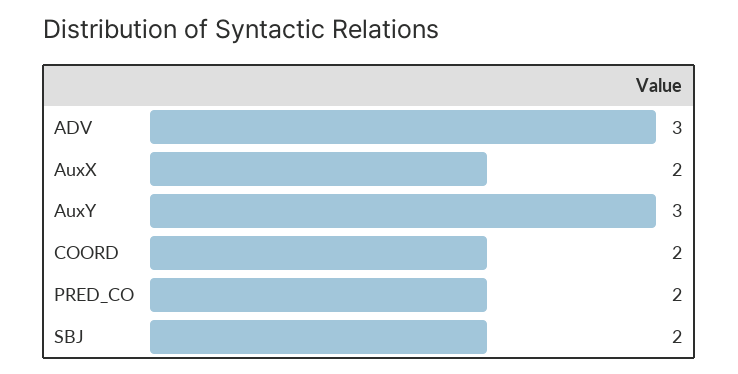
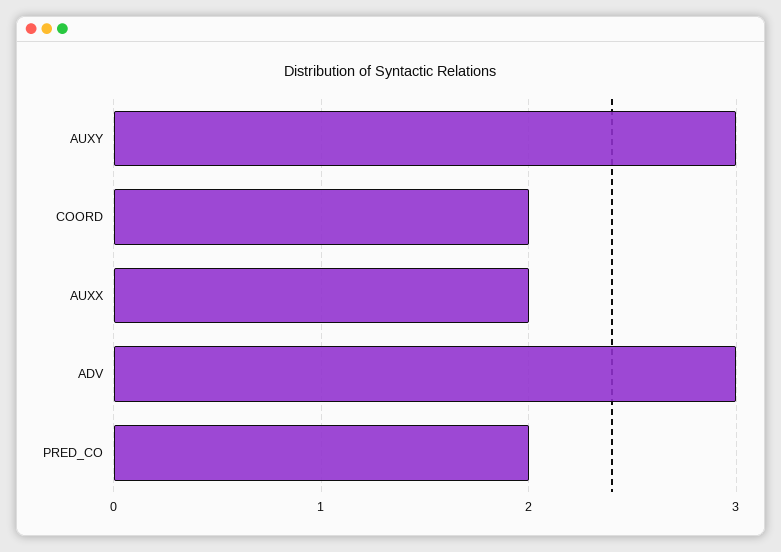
  {
    "ADV": 3,
    "AuxX": 2,
    "AuxY": 3,
    "COORD": 2,
-   "PRED_CO": 2,
+   "PRED_CO": 2
-   "SBJ": 2
  }

